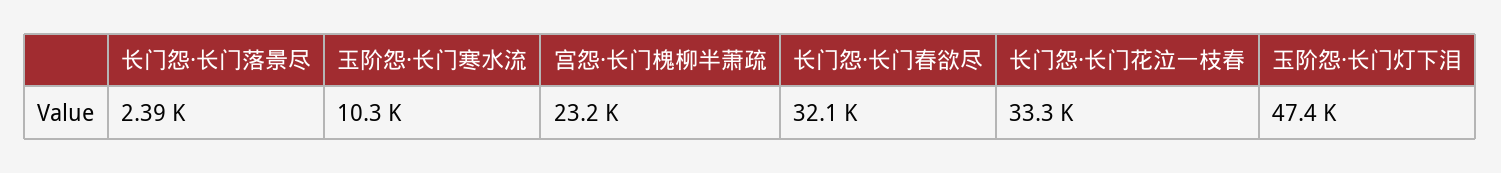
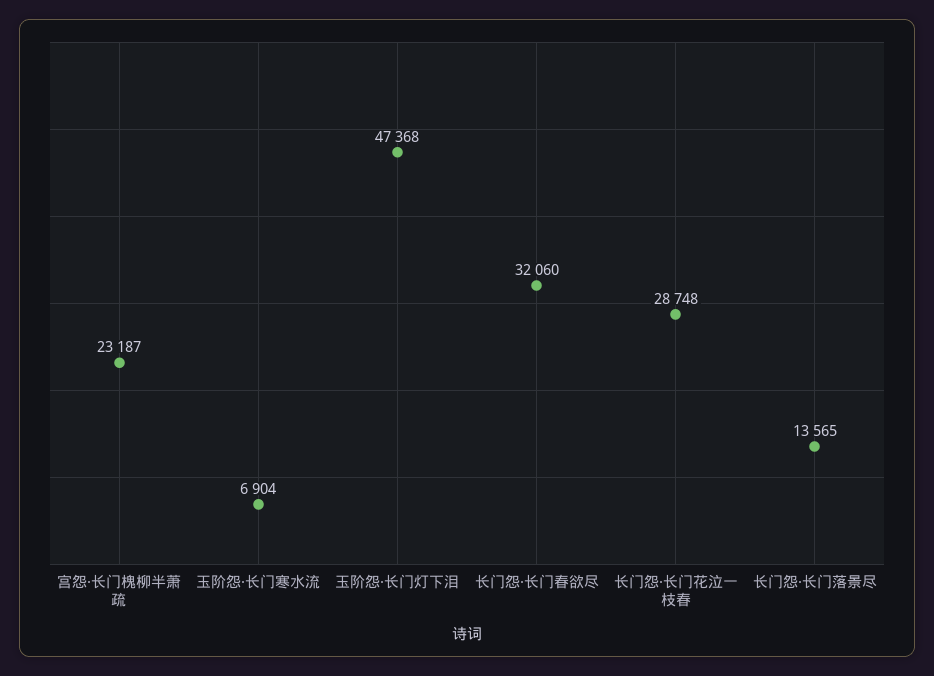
  {
-   "长门怨·长门落景尽": 2390,
+   "长门怨·长门落景尽": 13565,
-   "玉阶怨·长门寒水流": 10300,
+   "玉阶怨·长门寒水流": 6904,
    "宫怨·长门槐柳半萧疏": 23187,
    "长门怨·长门春欲尽": 32060,
-   "长门怨·长门花泣一枝春": 33300,
+   "长门怨·长门花泣一枝春": 28748,
    "玉阶怨·长门灯下泪": 47368
  }

